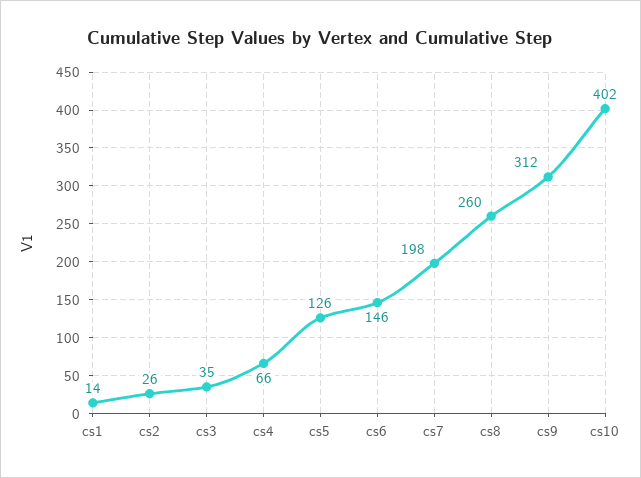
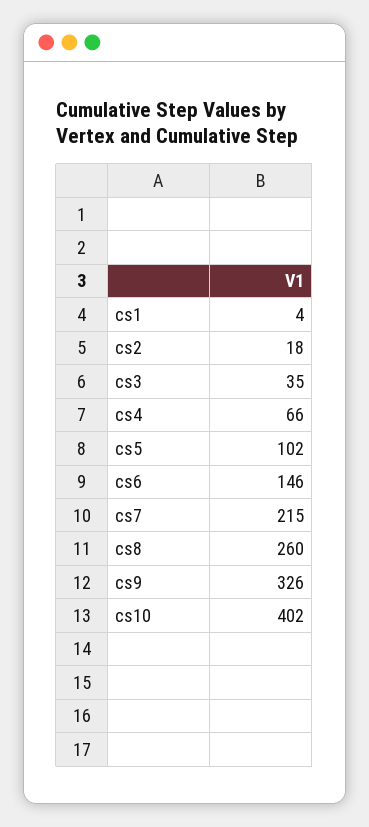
  {
-   "cs1": 14,
+   "cs1": 4,
-   "cs2": 26,
+   "cs2": 18,
    "cs3": 35,
    "cs4": 66,
-   "cs5": 126,
+   "cs5": 102,
    "cs6": 146,
-   "cs7": 198,
+   "cs7": 215,
    "cs8": 260,
-   "cs9": 312,
+   "cs9": 326,
    "cs10": 402
  }

